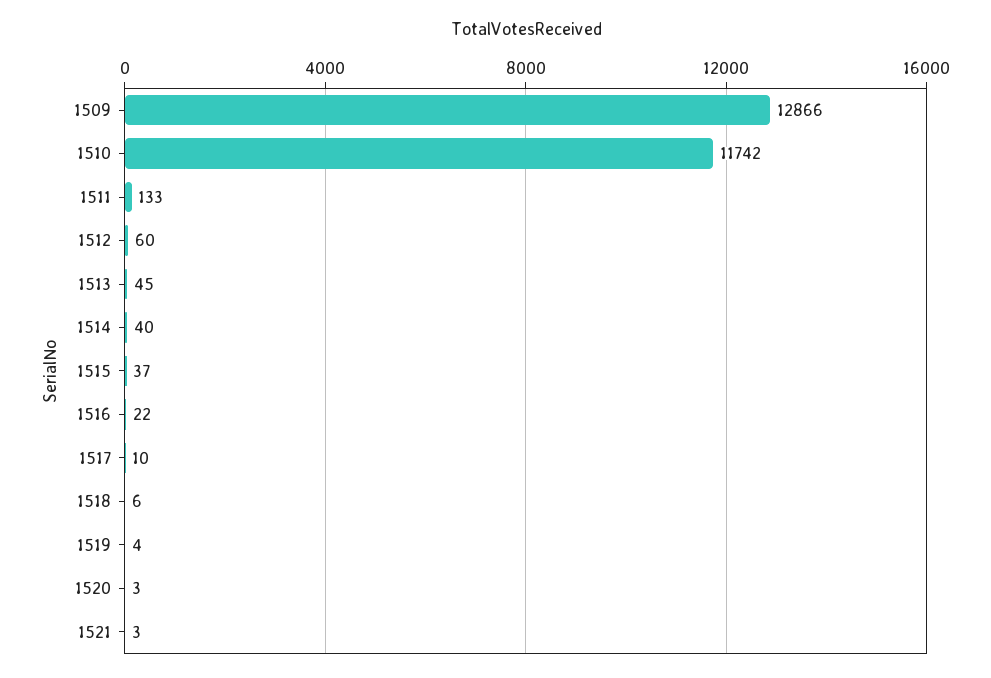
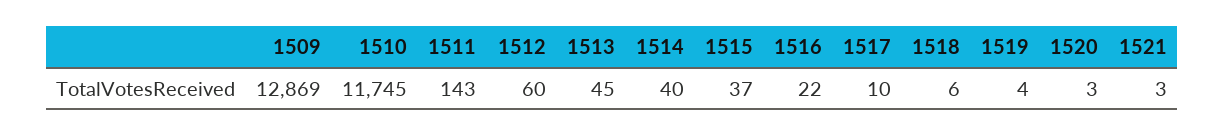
  {
-   "1509": 12866,
+   "1509": 12869,
-   "1510": 11742,
+   "1510": 11745,
-   "1511": 133,
+   "1511": 143,
    "1512": 60,
    "1513": 45,
    "1514": 40,
    "1515": 37,
    "1516": 22,
    "1517": 10,
    "1518": 6,
    "1519": 4,
    "1520": 3,
    "1521": 3
  }

